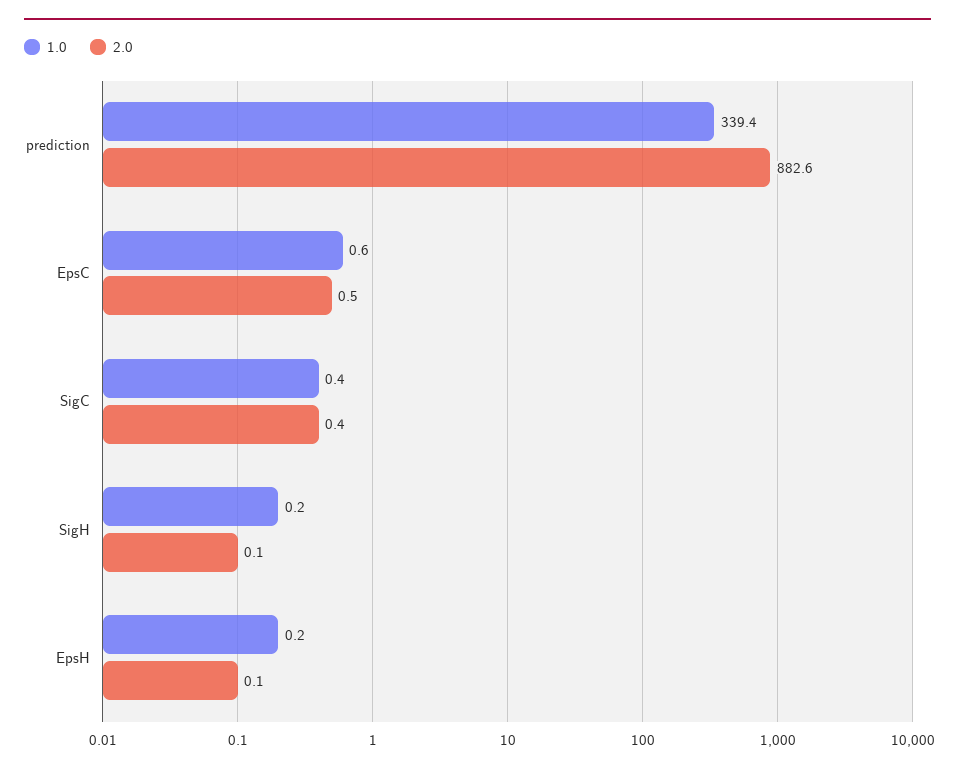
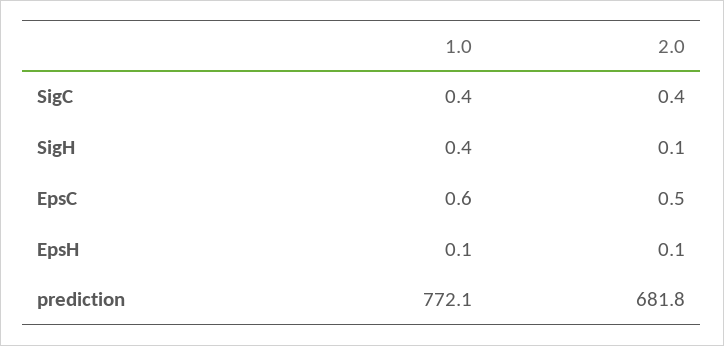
  {
    "1.0": {
-     "prediction": 339.4,
+     "prediction": 772.1,
      "EpsC": 0.6,
      "SigC": 0.4,
-     "SigH": 0.2,
+     "SigH": 0.4,
-     "EpsH": 0.2
+     "EpsH": 0.1
    },
    "2.0": {
-     "prediction": 882.6,
+     "prediction": 681.8,
      "EpsC": 0.5,
      "SigC": 0.4,
      "SigH": 0.1,
      "EpsH": 0.1
    }
  }

